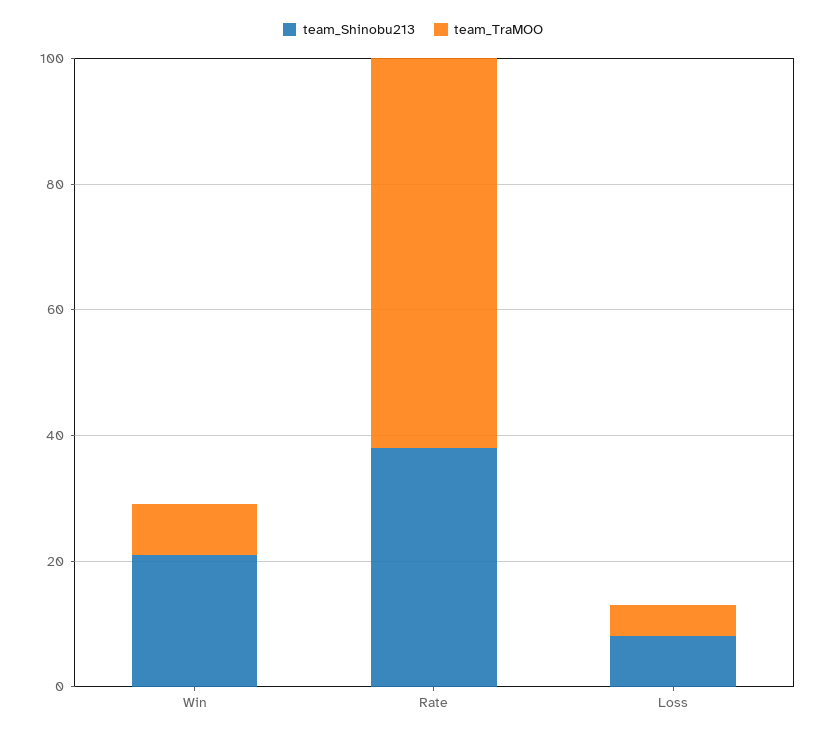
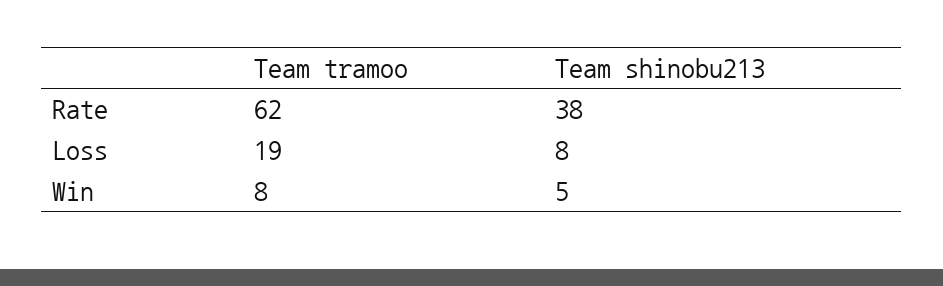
  {
    "team_Shinobu213": {
-     "Win": 20,
+     "Win": 5,
      "Rate": 38,
      "Loss": 8
    },
    "team_TraMOO": {
      "Win": 8,
      "Rate": 62,
-     "Loss": 5
+     "Loss": 19
    }
  }

